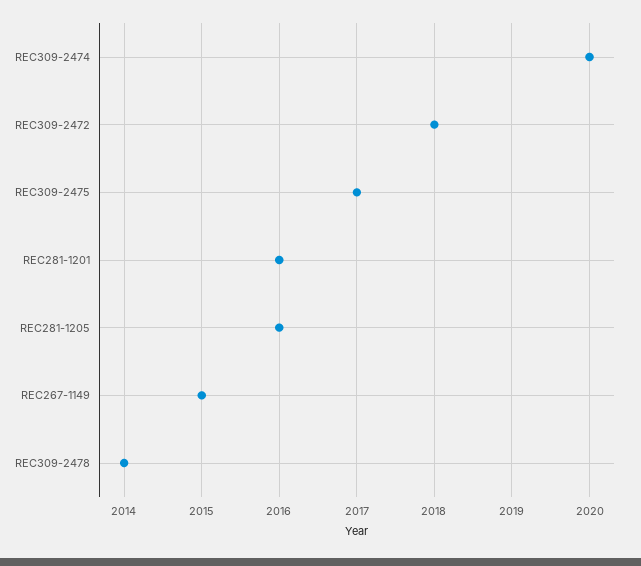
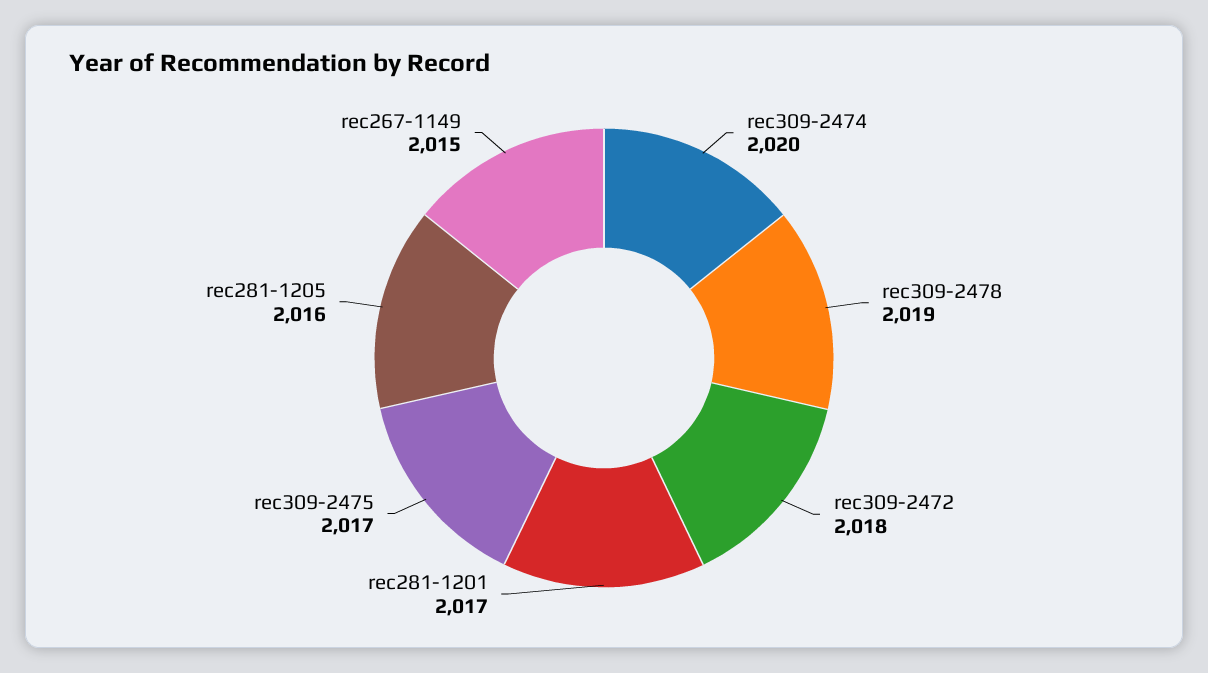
  {
    "REC309-2474": 2020,
    "REC309-2472": 2018,
    "REC309-2475": 2017,
-   "REC281-1201": 2016,
+   "REC281-1201": 2017,
    "REC281-1205": 2016,
    "REC267-1149": 2015,
-   "REC309-2478": 2014
+   "REC309-2478": 2019
  }

